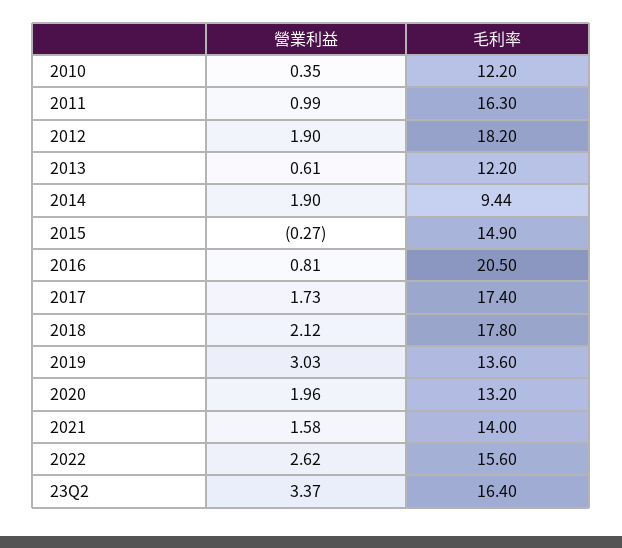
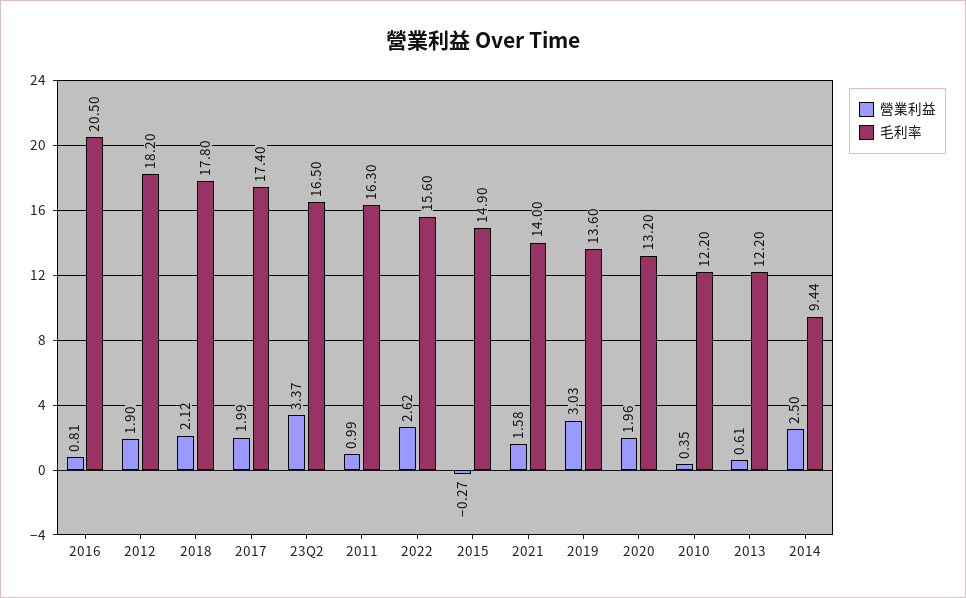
  {
    "營業利益": {
      "2010": 0.35,
      "2011": 0.99,
      "2012": 1.9,
      "2013": 0.61,
-     "2014": 1.9,
+     "2014": 2.5,
      "2015": -0.27,
      "2016": 0.81,
-     "2017": 1.73,
+     "2017": 1.99,
      "2018": 2.12,
      "2019": 3.03,
      "2020": 1.96,
      "2021": 1.58,
      "2022": 2.62,
      "23Q2": 3.37
    },
    "毛利率": {
      "2010": 12.2,
      "2011": 16.3,
      "2012": 18.2,
      "2013": 12.2,
      "2014": 9.44,
      "2015": 14.9,
      "2016": 20.5,
      "2017": 17.4,
      "2018": 17.8,
      "2019": 13.6,
      "2020": 13.2,
      "2021": 14,
      "2022": 15.6,
-     "23Q2": 16.4
+     "23Q2": 16.5
    }
  }

